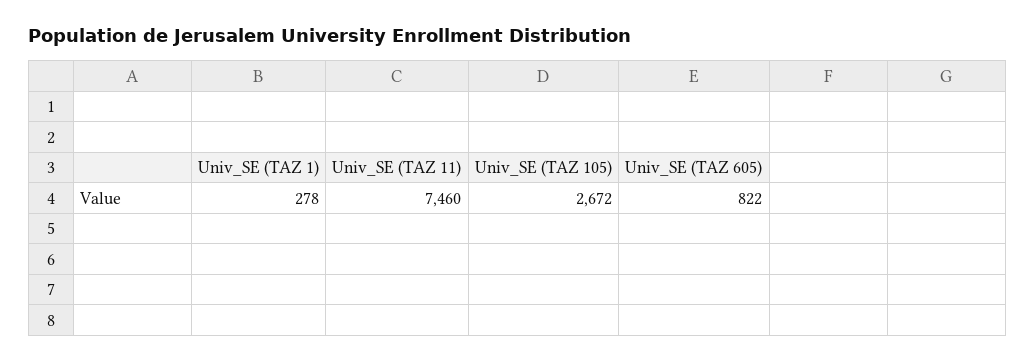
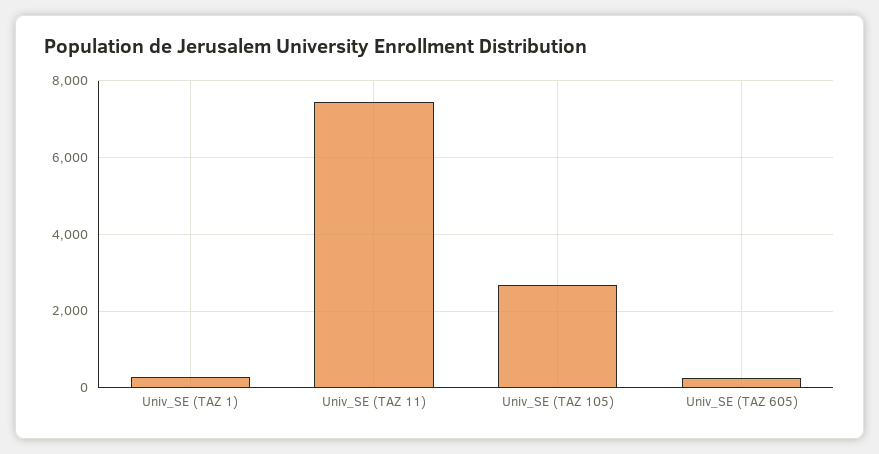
  {
    "Univ_SE (TAZ 1)": 278,
    "Univ_SE (TAZ 11)": 7460,
    "Univ_SE (TAZ 105)": 2672,
-   "Univ_SE (TAZ 605)": 822
+   "Univ_SE (TAZ 605)": 200
  }

